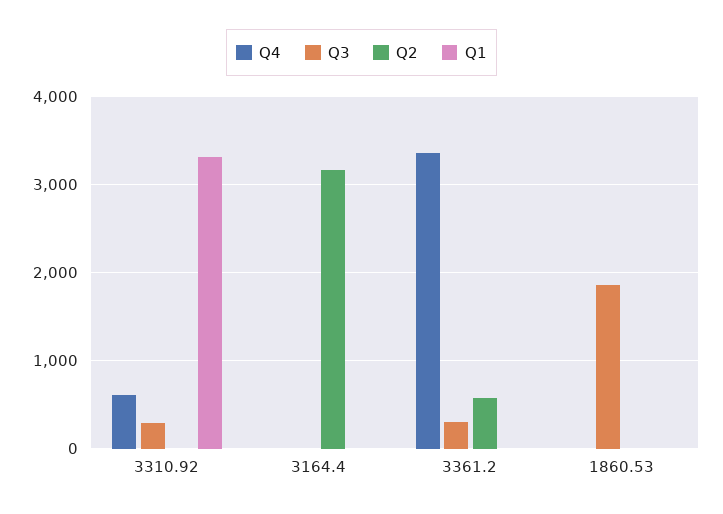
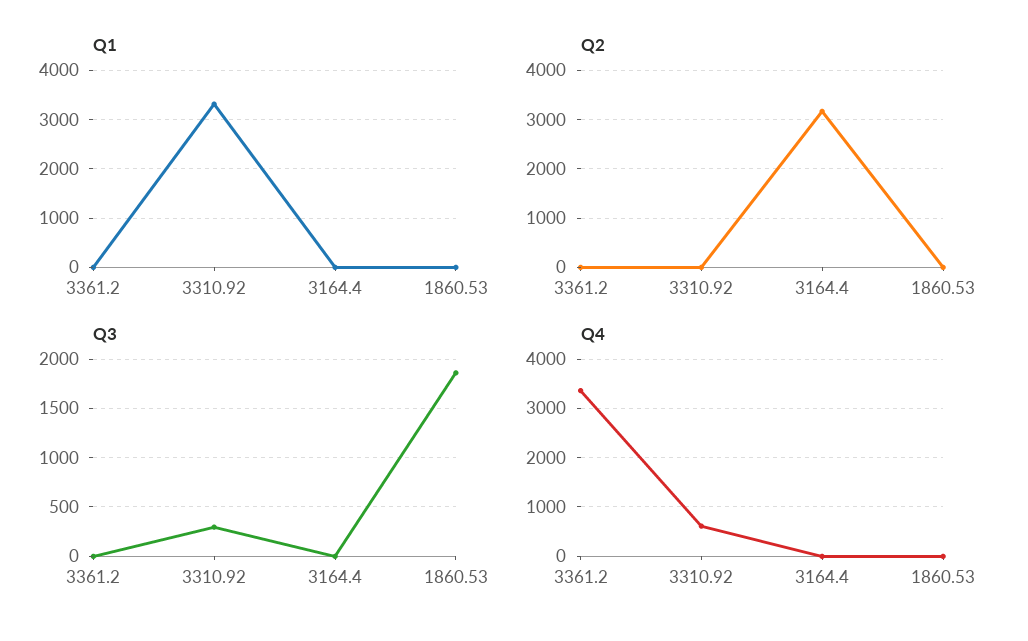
  {
    "Q4": {
      "3310.92": 600,
      "3164.4": 0,
      "3361.2": 3400,
      "1860.53": 0
    },
    "Q3": {
      "3310.92": 300,
      "3164.4": 0,
-     "3361.2": 300,
+     "3361.2": 0,
      "1860.53": 1900
    },
    "Q2": {
      "3310.92": 0,
      "3164.4": 3200,
-     "3361.2": 600,
+     "3361.2": 0,
      "1860.53": 0
    },
    "Q1": {
      "3310.92": 3300,
      "3164.4": 0,
      "3361.2": 0,
      "1860.53": 0
    }
  }

